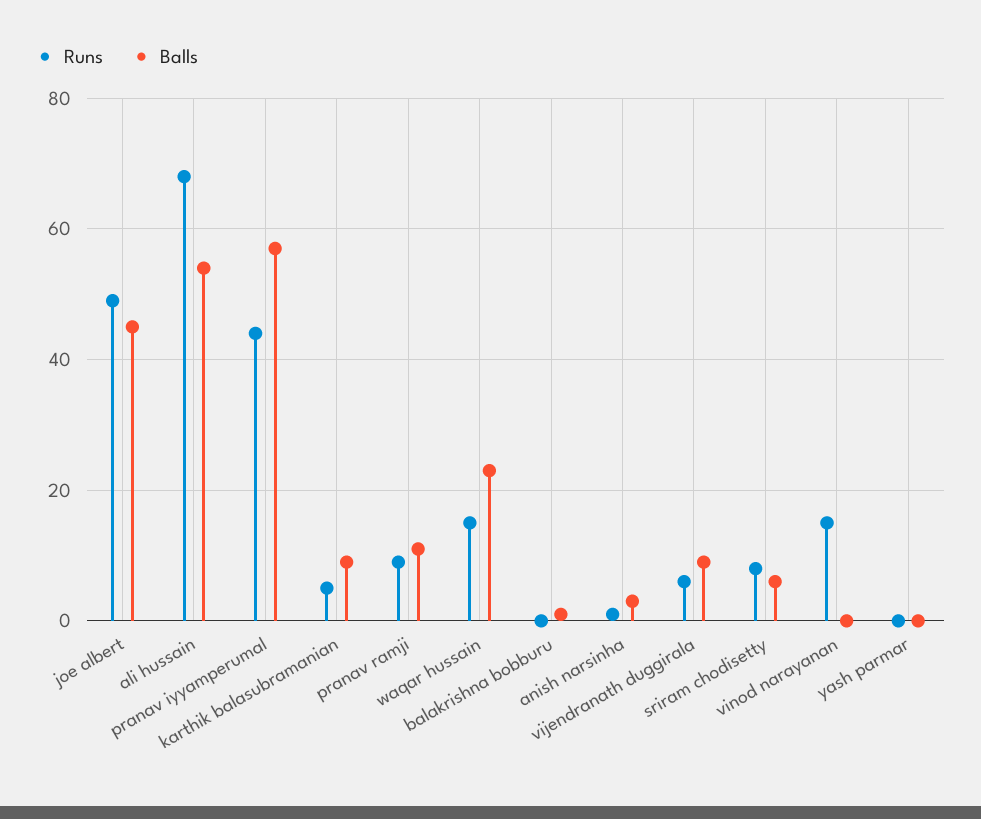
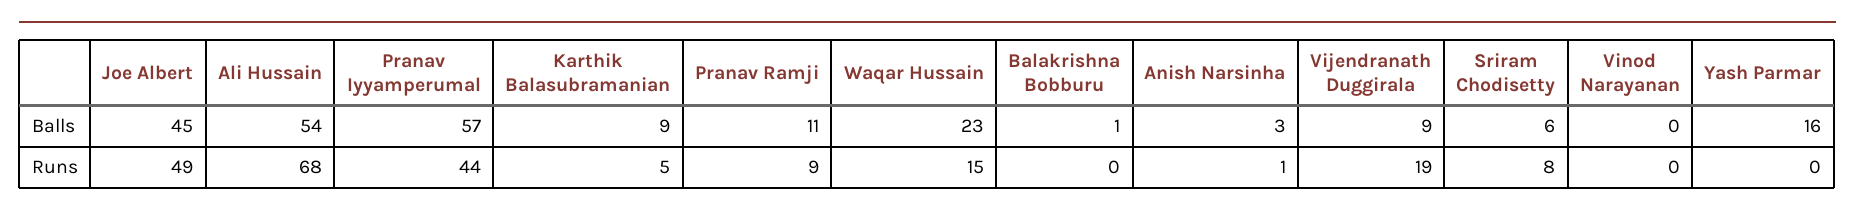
  {
    "Runs": {
      "joe albert": 49,
      "ali hussain": 68,
      "pranav iyyamperumal": 44,
      "karthik balasubramanian": 5,
      "pranav ramji": 9,
      "waqar hussain": 15,
      "balakrishna bobburu": 0,
      "anish narsinha": 1,
-     "vijendranath duggirala": 5,
+     "vijendranath duggirala": 19,
      "sriram chodisetty": 8,
-     "vinod narayanan": 15,
+     "vinod narayanan": 0,
      "yash parmar": 0
    },
    "Balls": {
      "joe albert": 45,
      "ali hussain": 54,
      "pranav iyyamperumal": 57,
      "karthik balasubramanian": 9,
      "pranav ramji": 11,
      "waqar hussain": 23,
      "balakrishna bobburu": 1,
      "anish narsinha": 3,
      "vijendranath duggirala": 9,
      "sriram chodisetty": 6,
      "vinod narayanan": 0,
-     "yash parmar": 0
+     "yash parmar": 16
    }
  }

